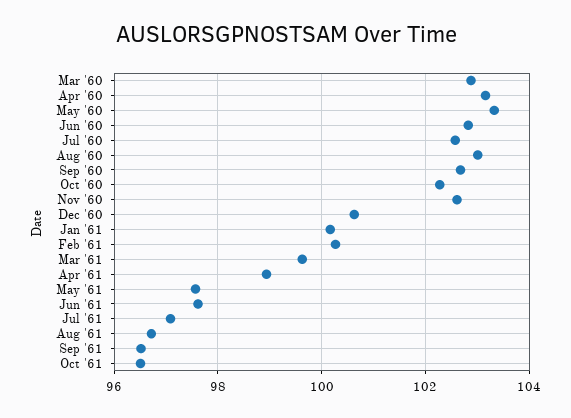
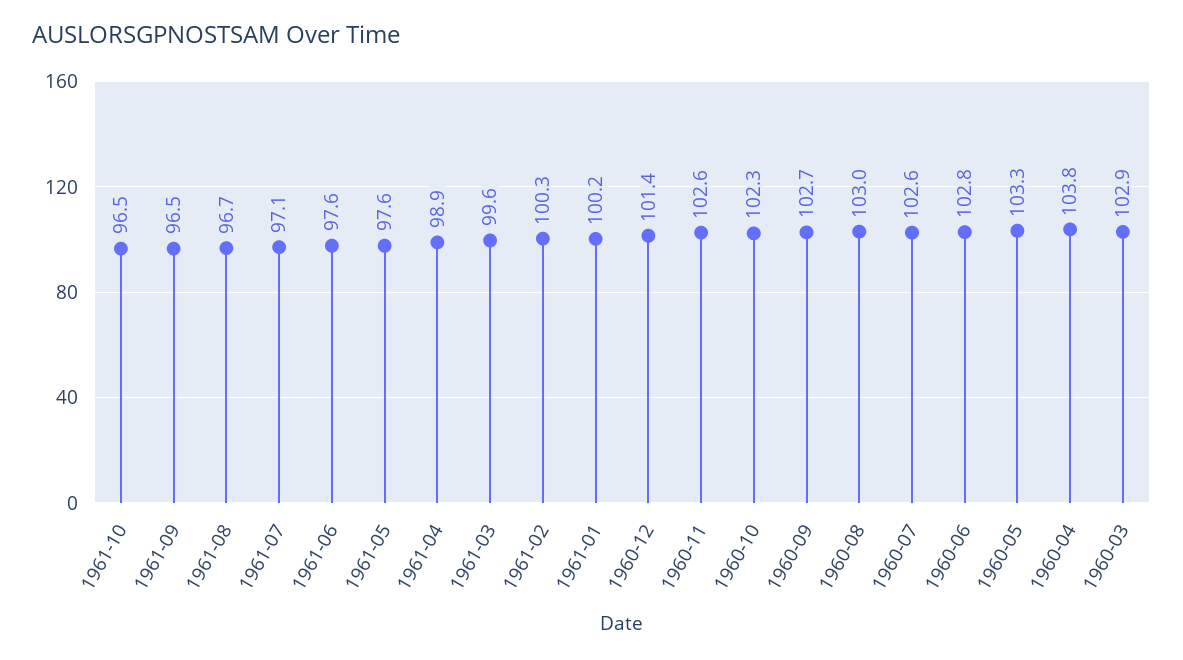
  {
    "Mar '60": 102.9,
-   "Apr '60": 103.2,
+   "Apr '60": 103.8,
    "May '60": 103.3,
    "Jun '60": 102.8,
    "Jul '60": 102.6,
    "Aug '60": 103,
    "Sep '60": 102.7,
    "Oct '60": 102.3,
    "Nov '60": 102.6,
-   "Dec '60": 100.6,
+   "Dec '60": 101.4,
    "Jan '61": 100.2,
    "Feb '61": 100.3,
    "Mar '61": 99.6,
    "Apr '61": 98.9,
    "May '61": 97.6,
    "Jun '61": 97.6,
    "Jul '61": 97.1,
    "Aug '61": 96.7,
    "Sep '61": 96.5,
    "Oct '61": 96.5
  }

